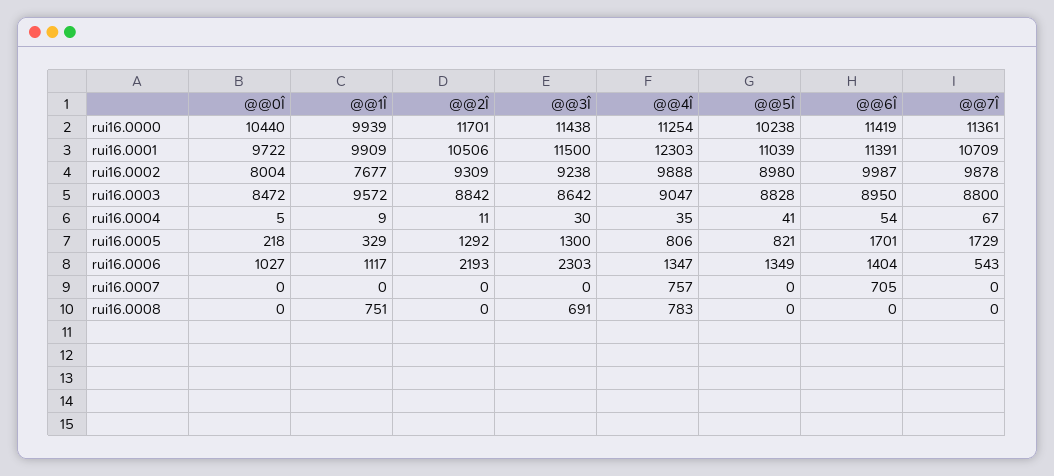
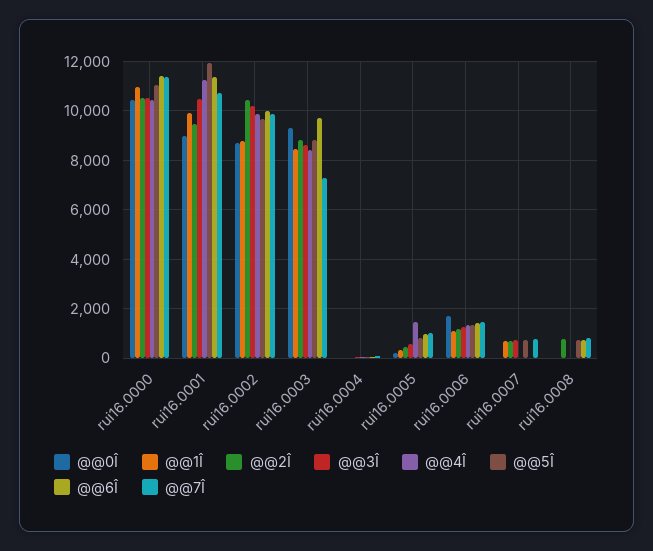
  {
    "@@0Î": {
      "rui16.0000": 10440,
-     "rui16.0001": 9722,
+     "rui16.0001": 9000,
-     "rui16.0002": 8004,
+     "rui16.0002": 8750,
-     "rui16.0003": 8472,
+     "rui16.0003": 9250,
      "rui16.0004": 5,
      "rui16.0005": 218,
-     "rui16.0006": 1027,
+     "rui16.0006": 1750,
      "rui16.0007": 0,
      "rui16.0008": 0
    },
    "@@1Î": {
-     "rui16.0000": 9939,
+     "rui16.0000": 11000,
      "rui16.0001": 9909,
-     "rui16.0002": 7677,
+     "rui16.0002": 8750,
-     "rui16.0003": 9572,
+     "rui16.0003": 8500,
      "rui16.0004": 9,
      "rui16.0005": 329,
      "rui16.0006": 1117,
-     "rui16.0007": 0,
+     "rui16.0007": 750,
-     "rui16.0008": 751
+     "rui16.0008": 0
    },
    "@@2Î": {
-     "rui16.0000": 11701,
+     "rui16.0000": 10500,
-     "rui16.0001": 10506,
+     "rui16.0001": 9500,
-     "rui16.0002": 9309,
+     "rui16.0002": 10500,
      "rui16.0003": 8842,
      "rui16.0004": 11,
-     "rui16.0005": 1292,
+     "rui16.0005": 500,
-     "rui16.0006": 2193,
+     "rui16.0006": 1250,
-     "rui16.0007": 0,
+     "rui16.0007": 750,
-     "rui16.0008": 0
+     "rui16.0008": 750
    },
    "@@3Î": {
-     "rui16.0000": 11438,
+     "rui16.0000": 10500,
-     "rui16.0001": 11500,
+     "rui16.0001": 10500,
-     "rui16.0002": 9238,
+     "rui16.0002": 10250,
      "rui16.0003": 8642,
      "rui16.0004": 30,
-     "rui16.0005": 1300,
+     "rui16.0005": 500,
-     "rui16.0006": 2303,
+     "rui16.0006": 1250,
-     "rui16.0007": 0,
+     "rui16.0007": 750,
-     "rui16.0008": 691
+     "rui16.0008": 0
    },
    "@@4Î": {
-     "rui16.0000": 11254,
+     "rui16.0000": 10500,
-     "rui16.0001": 12303,
+     "rui16.0001": 11250,
      "rui16.0002": 9888,
-     "rui16.0003": 9047,
+     "rui16.0003": 8500,
      "rui16.0004": 35,
-     "rui16.0005": 806,
+     "rui16.0005": 1500,
      "rui16.0006": 1347,
-     "rui16.0007": 757,
+     "rui16.0007": 0,
-     "rui16.0008": 783
+     "rui16.0008": 0
    },
    "@@5Î": {
-     "rui16.0000": 10238,
+     "rui16.0000": 11000,
-     "rui16.0001": 11039,
+     "rui16.0001": 12000,
-     "rui16.0002": 8980,
+     "rui16.0002": 9750,
      "rui16.0003": 8828,
      "rui16.0004": 41,
      "rui16.0005": 821,
      "rui16.0006": 1349,
-     "rui16.0007": 0,
+     "rui16.0007": 750,
-     "rui16.0008": 0
+     "rui16.0008": 750
    },
    "@@6Î": {
      "rui16.0000": 11419,
      "rui16.0001": 11391,
      "rui16.0002": 9987,
-     "rui16.0003": 8950,
+     "rui16.0003": 9750,
      "rui16.0004": 54,
-     "rui16.0005": 1701,
+     "rui16.0005": 1000,
      "rui16.0006": 1404,
-     "rui16.0007": 705,
+     "rui16.0007": 0,
-     "rui16.0008": 0
+     "rui16.0008": 750
    },
    "@@7Î": {
      "rui16.0000": 11361,
      "rui16.0001": 10709,
      "rui16.0002": 9878,
-     "rui16.0003": 8800,
+     "rui16.0003": 7250,
      "rui16.0004": 67,
-     "rui16.0005": 1729,
+     "rui16.0005": 1000,
-     "rui16.0006": 543,
+     "rui16.0006": 1500,
-     "rui16.0007": 0,
+     "rui16.0007": 750,
-     "rui16.0008": 0
+     "rui16.0008": 750
    }
  }

